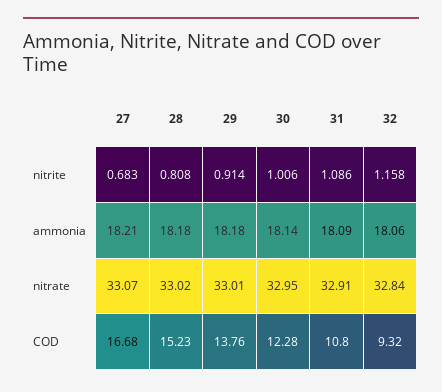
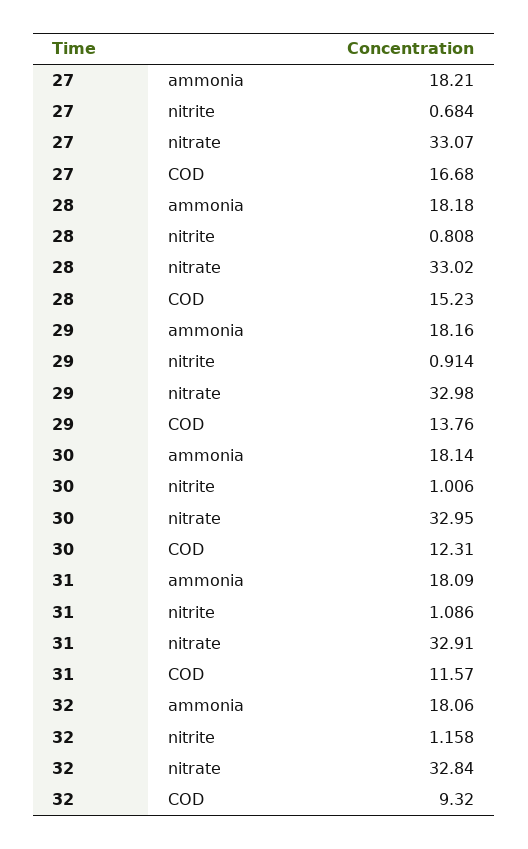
  {
    "27": {
-     "nitrite": 0.683,
+     "nitrite": 0.684,
      "ammonia": 18.21,
      "nitrate": 33.07,
      "COD": 16.68
    },
    "28": {
      "nitrite": 0.808,
      "ammonia": 18.18,
      "nitrate": 33.02,
      "COD": 15.23
    },
    "29": {
      "nitrite": 0.914,
-     "ammonia": 18.18,
+     "ammonia": 18.16,
-     "nitrate": 33.01,
+     "nitrate": 32.98,
      "COD": 13.76
    },
    "30": {
      "nitrite": 1.006,
      "ammonia": 18.14,
      "nitrate": 32.95,
-     "COD": 12.28
+     "COD": 12.31
    },
    "31": {
      "nitrite": 1.086,
      "ammonia": 18.09,
      "nitrate": 32.91,
-     "COD": 10.8
+     "COD": 11.57
    },
    "32": {
      "nitrite": 1.158,
      "ammonia": 18.06,
      "nitrate": 32.84,
      "COD": 9.32
    }
  }

